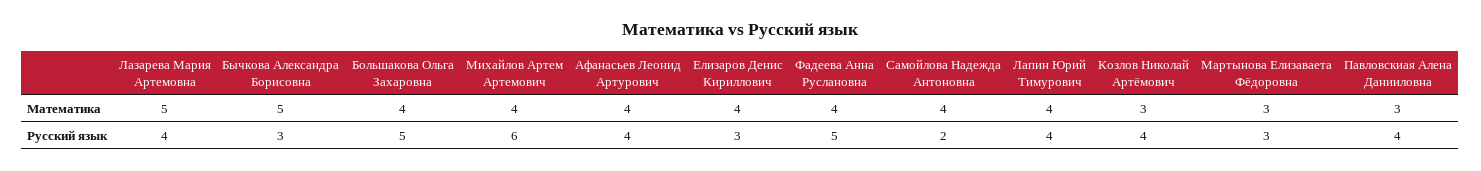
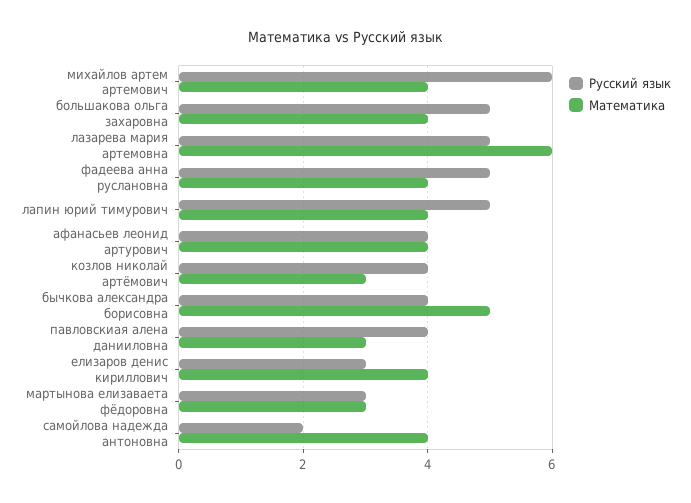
  {
    "Математика": {
-     "Лазарева Мария Артемовна": 5,
+     "Лазарева Мария Артемовна": 6,
      "Бычкова Александра Борисовна": 5,
      "Большакова Ольга Захаровна": 4,
      "Михайлов Артем Артемович": 4,
      "Афанасьев Леонид Артурович": 4,
      "Елизаров Денис Кириллович": 4,
      "Фадеева Анна Руслановна": 4,
      "Самойлова Надежда Антоновна": 4,
      "Лапин Юрий Тимурович": 4,
      "Козлов Николай Артёмович": 3,
      "Мартынова Елизаваета Фёдоровна": 3,
      "Павловскиая Алена Данииловна": 3
    },
    "Русский язык": {
-     "Лазарева Мария Артемовна": 4,
+     "Лазарева Мария Артемовна": 5,
-     "Бычкова Александра Борисовна": 3,
+     "Бычкова Александра Борисовна": 4,
      "Большакова Ольга Захаровна": 5,
      "Михайлов Артем Артемович": 6,
      "Афанасьев Леонид Артурович": 4,
      "Елизаров Денис Кириллович": 3,
      "Фадеева Анна Руслановна": 5,
      "Самойлова Надежда Антоновна": 2,
-     "Лапин Юрий Тимурович": 4,
+     "Лапин Юрий Тимурович": 5,
      "Козлов Николай Артёмович": 4,
      "Мартынова Елизаваета Фёдоровна": 3,
      "Павловскиая Алена Данииловна": 4
    }
  }

